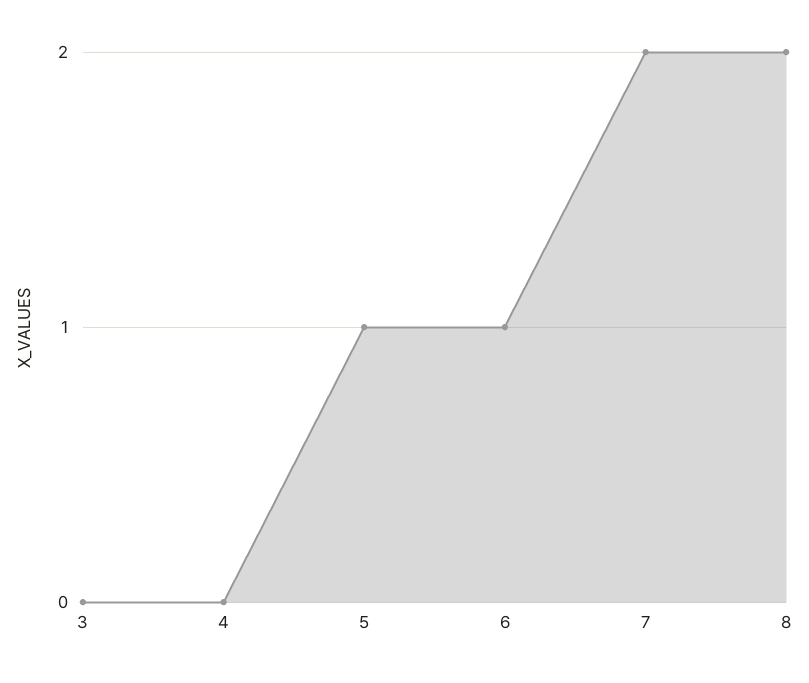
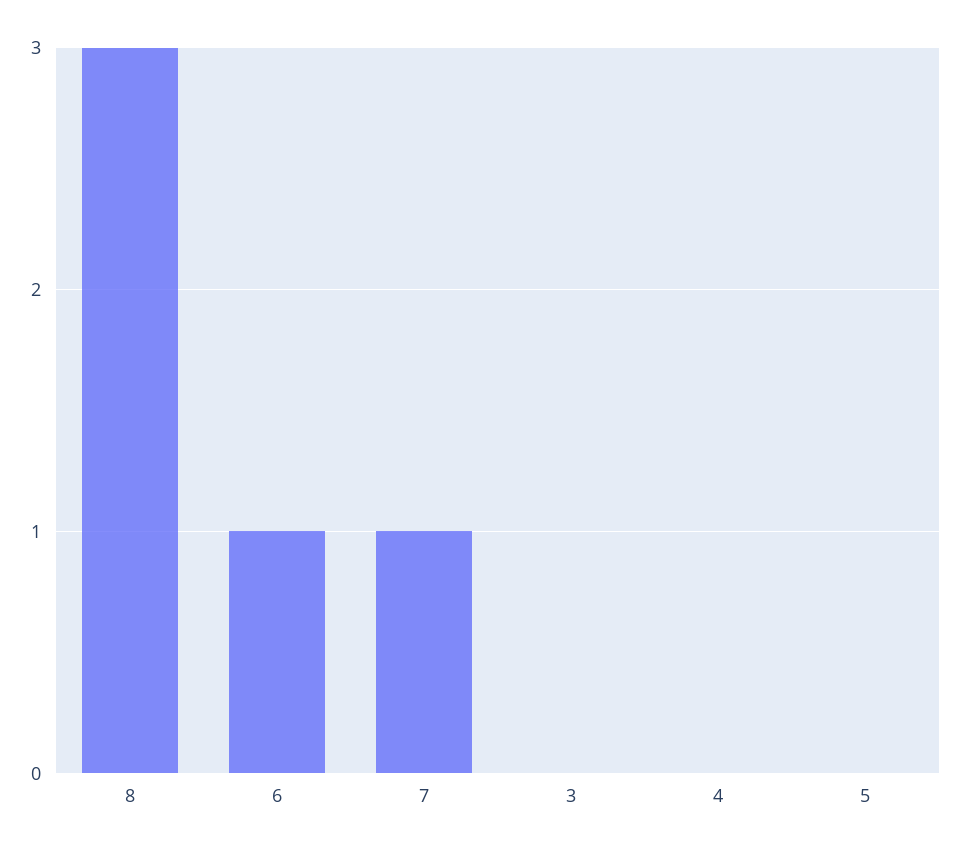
  {
    "3": 0,
    "4": 0,
-   "5": 1,
+   "5": 0,
    "6": 1,
-   "7": 2,
+   "7": 1,
-   "8": 2
+   "8": 3
  }

